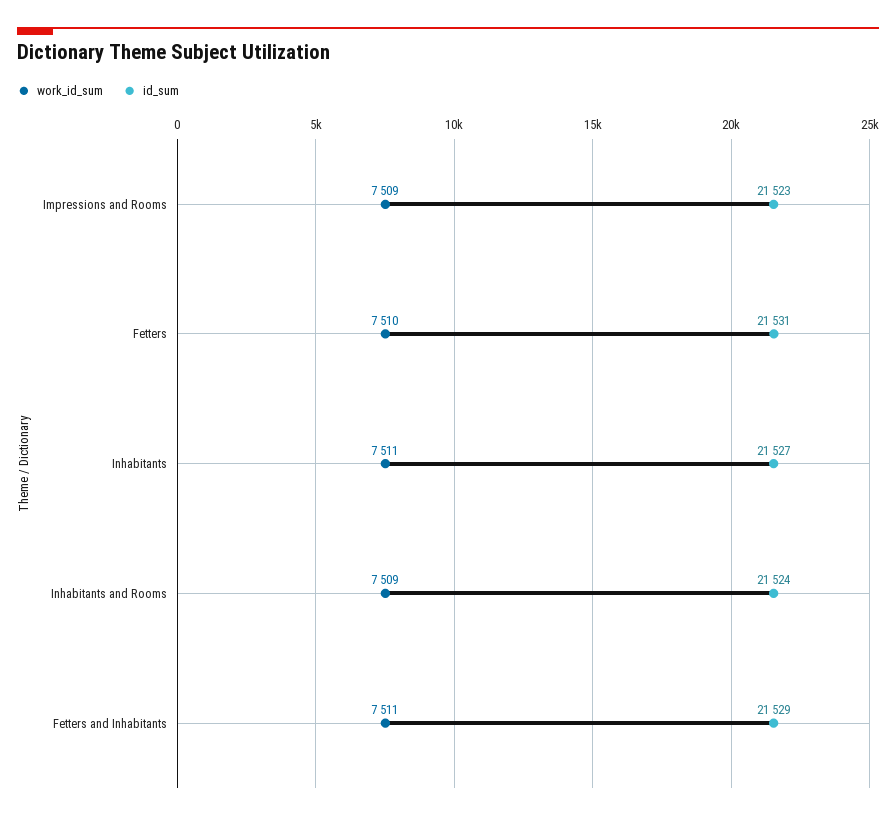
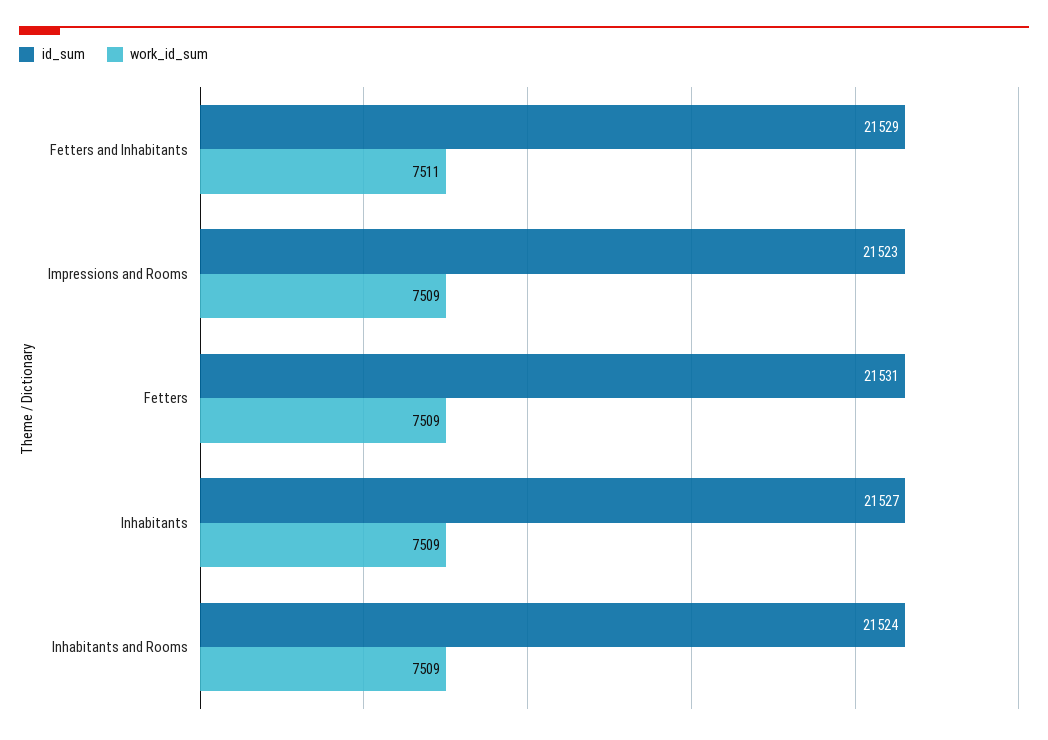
  {
    "work_id_sum": {
      "Impressions and Rooms": 7509,
-     "Fetters": 7510,
+     "Fetters": 7509,
-     "Inhabitants": 7511,
+     "Inhabitants": 7509,
      "Inhabitants and Rooms": 7509,
      "Fetters and Inhabitants": 7511
    },
    "id_sum": {
      "Impressions and Rooms": 21523,
      "Fetters": 21531,
      "Inhabitants": 21527,
      "Inhabitants and Rooms": 21524,
      "Fetters and Inhabitants": 21529
    }
  }

